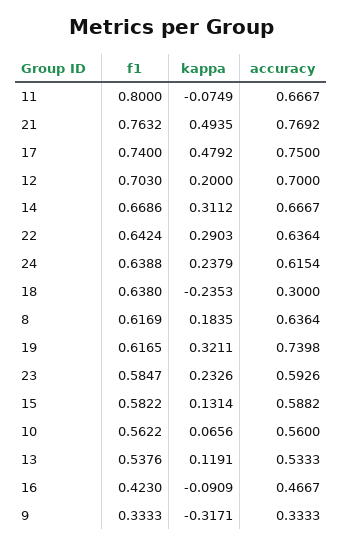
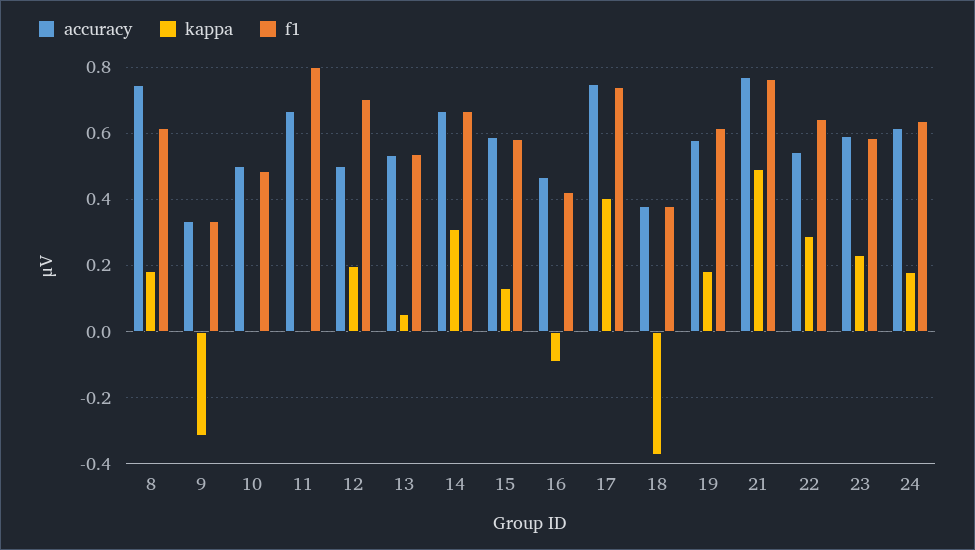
  {
    "f1": {
      "11": 0.8,
      "21": 0.7632,
      "17": 0.74,
      "12": 0.703,
      "14": 0.6686,
      "22": 0.6424,
      "24": 0.6388,
-     "18": 0.638,
+     "18": 0.38,
      "8": 0.6169,
      "19": 0.6165,
      "23": 0.5847,
      "15": 0.5822,
-     "10": 0.5622,
+     "10": 0.48,
      "13": 0.5376,
      "16": 0.423,
      "9": 0.3333
    },
    "kappa": {
-     "11": -0.0749,
+     "11": 0,
      "21": 0.4935,
-     "17": 0.4792,
+     "17": 0.4,
      "12": 0.2,
      "14": 0.3112,
      "22": 0.2903,
-     "24": 0.2379,
+     "24": 0.18,
-     "18": -0.2353,
+     "18": -0.38,
      "8": 0.1835,
-     "19": 0.3211,
+     "19": 0.18,
      "23": 0.2326,
      "15": 0.1314,
-     "10": 0.0656,
+     "10": 0,
-     "13": 0.1191,
+     "13": 0.06,
      "16": -0.0909,
      "9": -0.3171
    },
    "accuracy": {
      "11": 0.6667,
      "21": 0.7692,
      "17": 0.75,
-     "12": 0.7,
+     "12": 0.5,
      "14": 0.6667,
-     "22": 0.6364,
+     "22": 0.54,
      "24": 0.6154,
-     "18": 0.3,
+     "18": 0.38,
-     "8": 0.6364,
+     "8": 0.74,
-     "19": 0.7398,
+     "19": 0.58,
      "23": 0.5926,
      "15": 0.5882,
-     "10": 0.56,
+     "10": 0.5,
      "13": 0.5333,
      "16": 0.4667,
      "9": 0.3333
    }
  }

